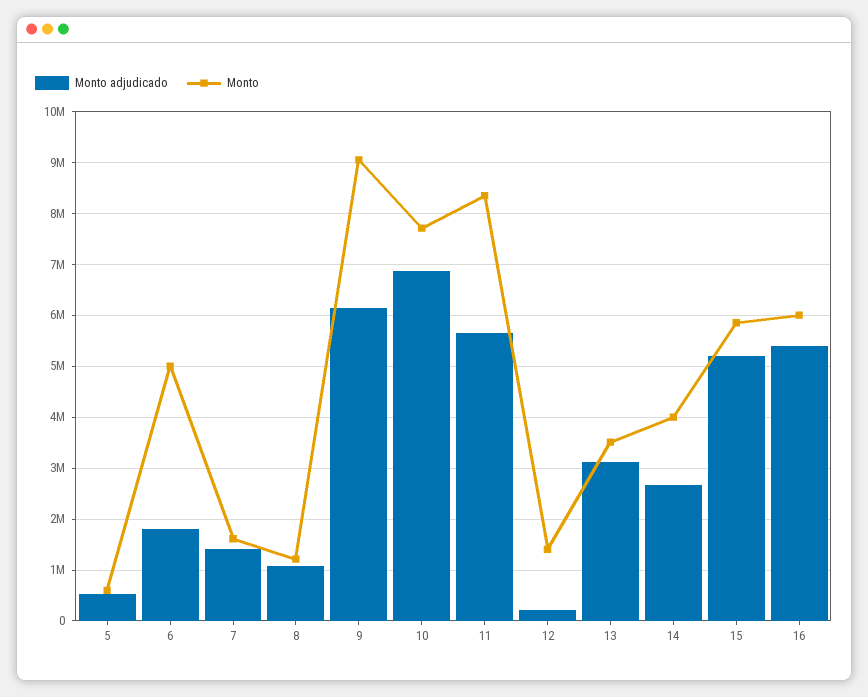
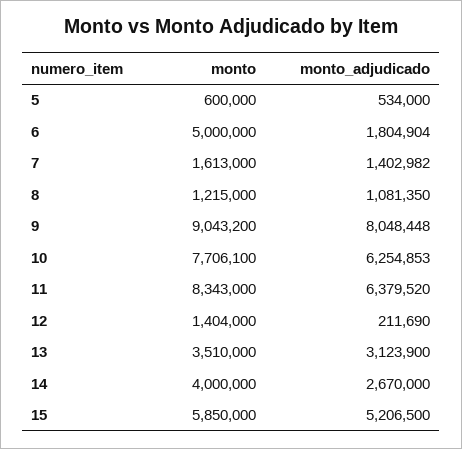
  {
    "Monto adjudicado": {
      "5": 534000,
      "6": 1804904,
      "7": 1402982,
      "8": 1081350,
-     "9": 6200000,
+     "9": 8048448,
-     "10": 6800000,
+     "10": 6254853,
-     "11": 5600000,
+     "11": 6379520,
      "12": 211690,
      "13": 3123900,
      "14": 2670000,
-     "15": 5206500,
+     "15": 5206500
-     "16": 5400000
    },
    "Monto": {
      "5": 600000,
      "6": 5000000,
      "7": 1613000,
      "8": 1215000,
      "9": 9043200,
      "10": 7706100,
      "11": 8343000,
      "12": 1404000,
      "13": 3510000,
      "14": 4000000,
-     "15": 5850000,
+     "15": 5850000
-     "16": 6000000
    }
  }

